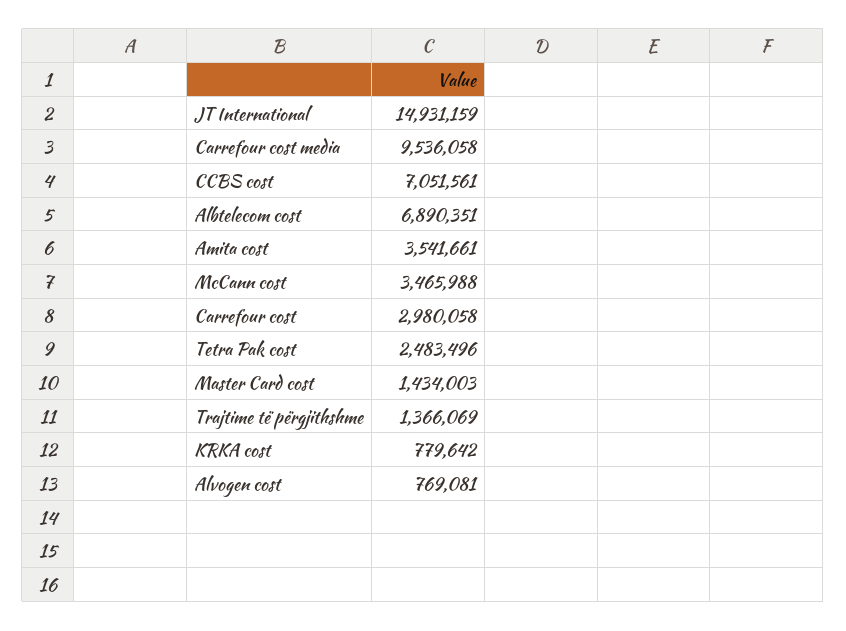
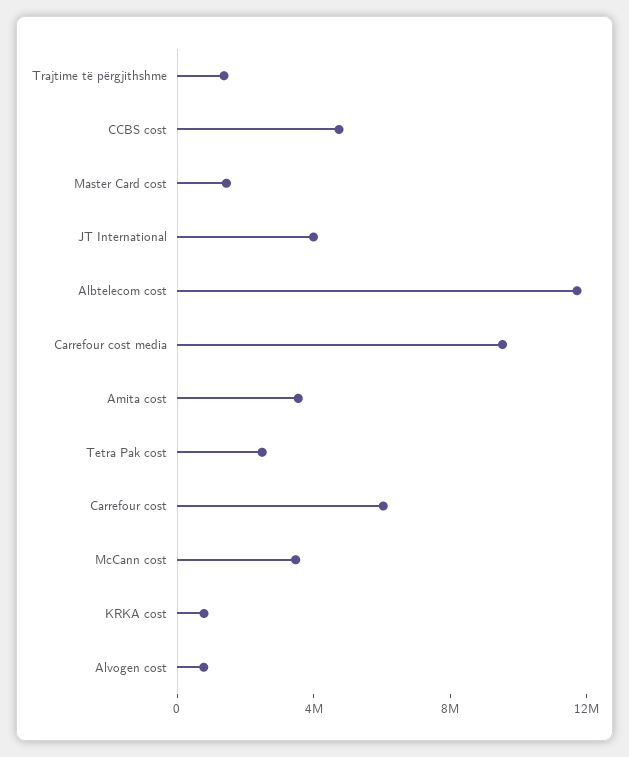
  {
-   "JT International": 14931159,
+   "JT International": 4000000,
    "Carrefour cost media": 9536058,
-   "CCBS cost": 7051561,
+   "CCBS cost": 5000000,
-   "Albtelecom cost": 6890351,
+   "Albtelecom cost": 12000000,
    "Amita cost": 3541661,
    "McCann cost": 3465988,
-   "Carrefour cost": 2980058,
+   "Carrefour cost": 6000000,
    "Tetra Pak cost": 2483496,
    "Master Card cost": 1434003,
    "Trajtime të përgjithshme": 1366069,
    "KRKA cost": 779642,
    "Alvogen cost": 769081
  }

